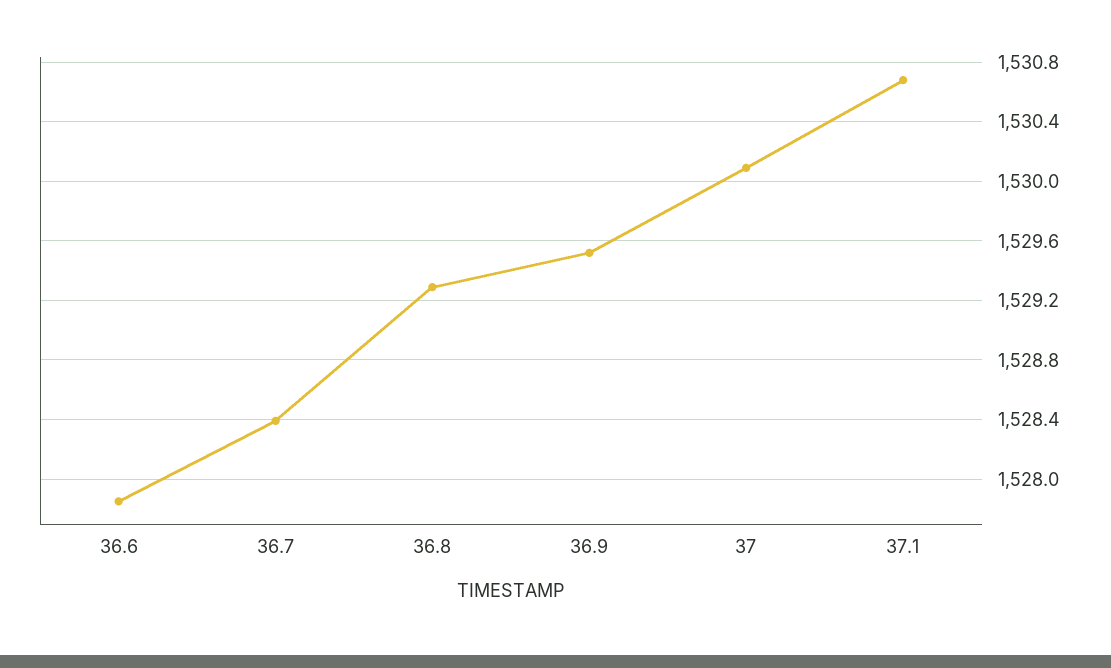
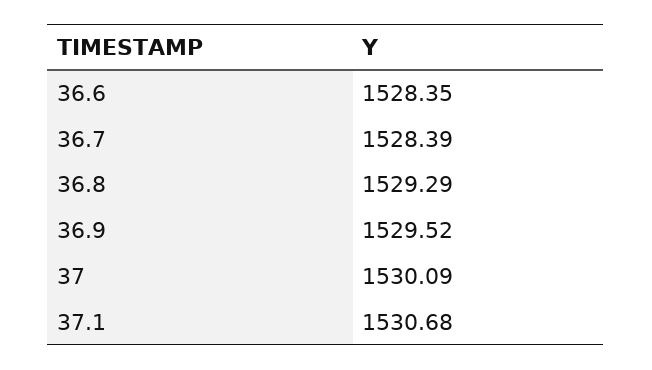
  {
-   "36.6": 1527.85,
+   "36.6": 1528.35,
    "36.7": 1528.39,
    "36.8": 1529.29,
    "36.9": 1529.52,
    "37": 1530.09,
    "37.1": 1530.68
  }

